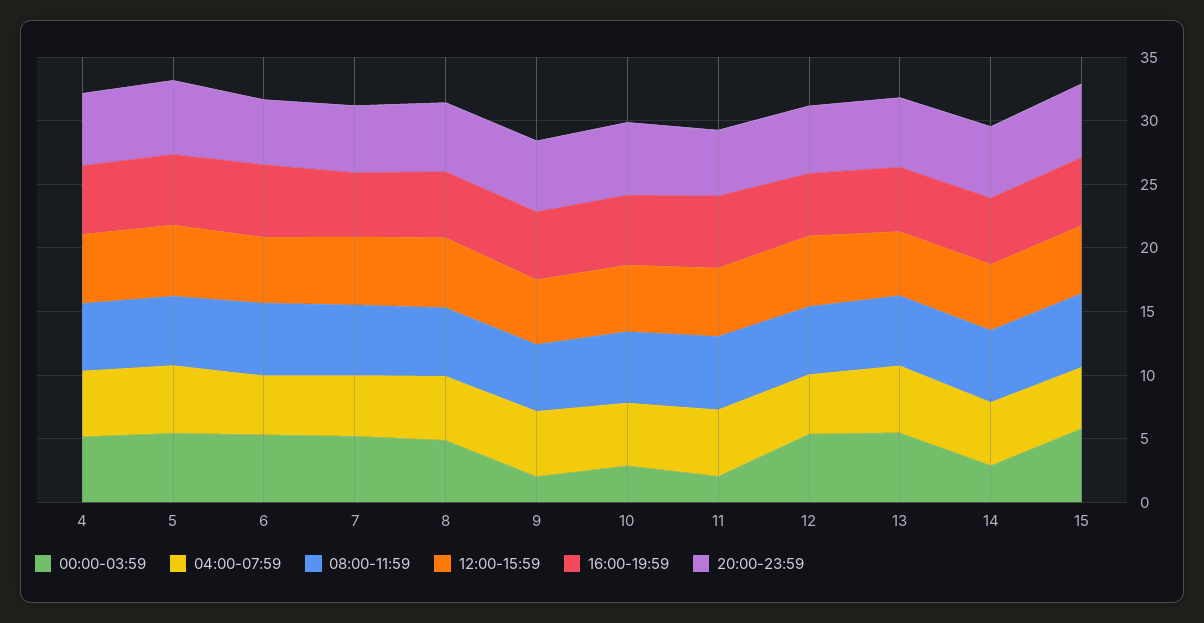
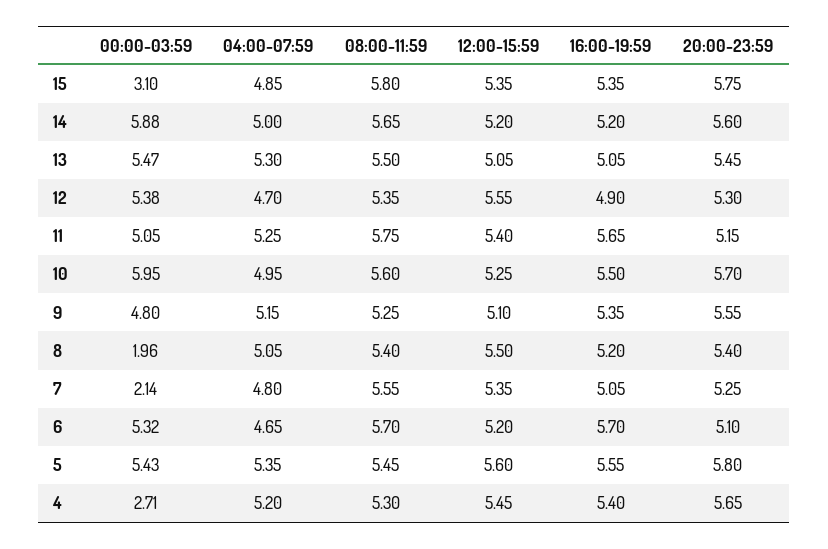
  {
    "00:00-03:59": {
-     "4": 5,
+     "4": 2.71,
      "5": 5.43,
      "6": 5.32,
-     "7": 5,
+     "7": 2.14,
-     "8": 5,
+     "8": 1.96,
-     "9": 2,
+     "9": 4.8,
-     "10": 3,
+     "10": 5.95,
-     "11": 2,
+     "11": 5.05,
      "12": 5.38,
      "13": 5.47,
-     "14": 3,
+     "14": 5.88,
-     "15": 6
+     "15": 3.1
    },
    "04:00-07:59": {
      "4": 5.2,
      "5": 5.35,
      "6": 4.65,
      "7": 4.8,
      "8": 5.05,
      "9": 5.15,
      "10": 4.95,
      "11": 5.25,
      "12": 4.7,
      "13": 5.3,
      "14": 5,
      "15": 4.85
    },
    "08:00-11:59": {
      "4": 5.3,
      "5": 5.45,
      "6": 5.7,
      "7": 5.55,
      "8": 5.4,
      "9": 5.25,
      "10": 5.6,
      "11": 5.75,
      "12": 5.35,
      "13": 5.5,
      "14": 5.65,
      "15": 5.8
    },
    "12:00-15:59": {
      "4": 5.45,
      "5": 5.6,
      "6": 5.2,
      "7": 5.35,
      "8": 5.5,
      "9": 5.1,
      "10": 5.25,
      "11": 5.4,
      "12": 5.55,
      "13": 5.05,
      "14": 5.2,
      "15": 5.35
    },
    "16:00-19:59": {
      "4": 5.4,
      "5": 5.55,
      "6": 5.7,
      "7": 5.05,
      "8": 5.2,
      "9": 5.35,
      "10": 5.5,
      "11": 5.65,
      "12": 4.9,
      "13": 5.05,
      "14": 5.2,
      "15": 5.35
    },
    "20:00-23:59": {
      "4": 5.65,
      "5": 5.8,
      "6": 5.1,
      "7": 5.25,
      "8": 5.4,
      "9": 5.55,
      "10": 5.7,
      "11": 5.15,
      "12": 5.3,
      "13": 5.45,
      "14": 5.6,
      "15": 5.75
    }
  }

